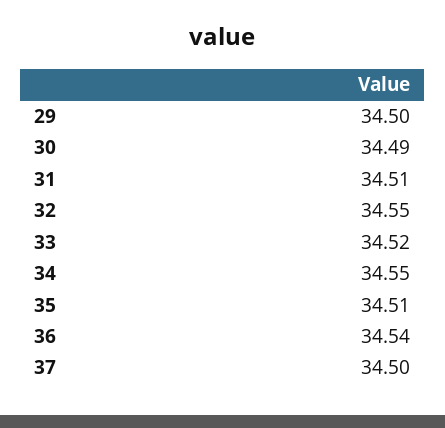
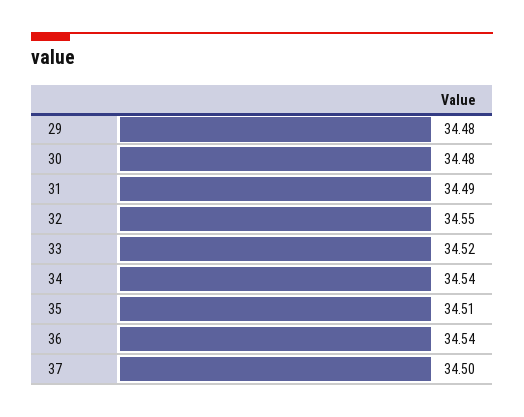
  {
-   "29": 34.5,
+   "29": 34.48,
-   "30": 34.49,
+   "30": 34.48,
-   "31": 34.51,
+   "31": 34.49,
    "32": 34.55,
    "33": 34.52,
-   "34": 34.55,
+   "34": 34.54,
    "35": 34.51,
    "36": 34.54,
    "37": 34.5
  }

